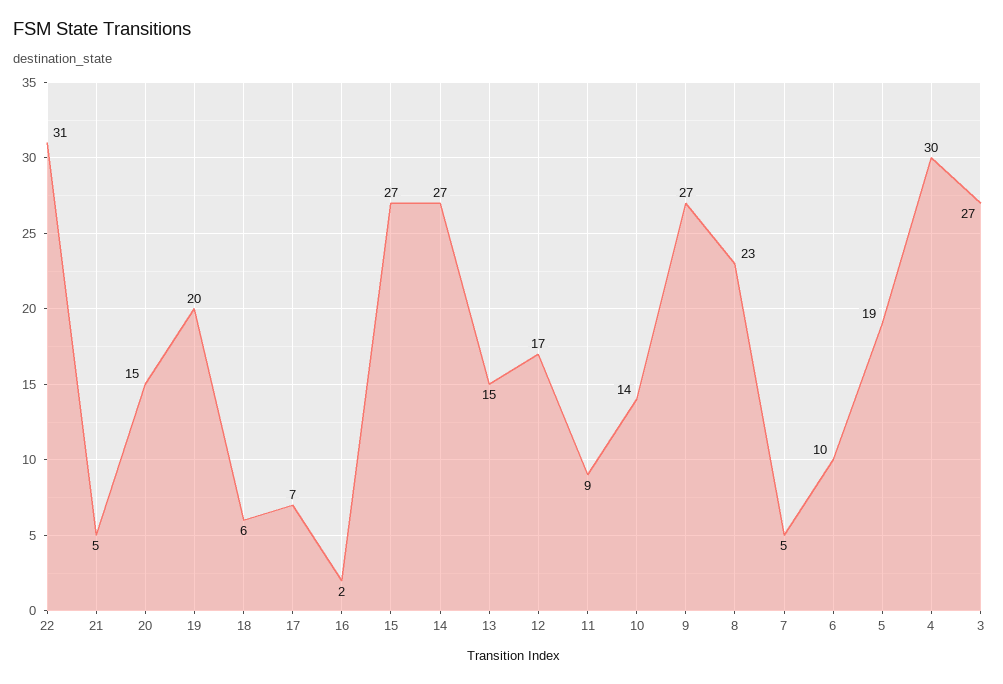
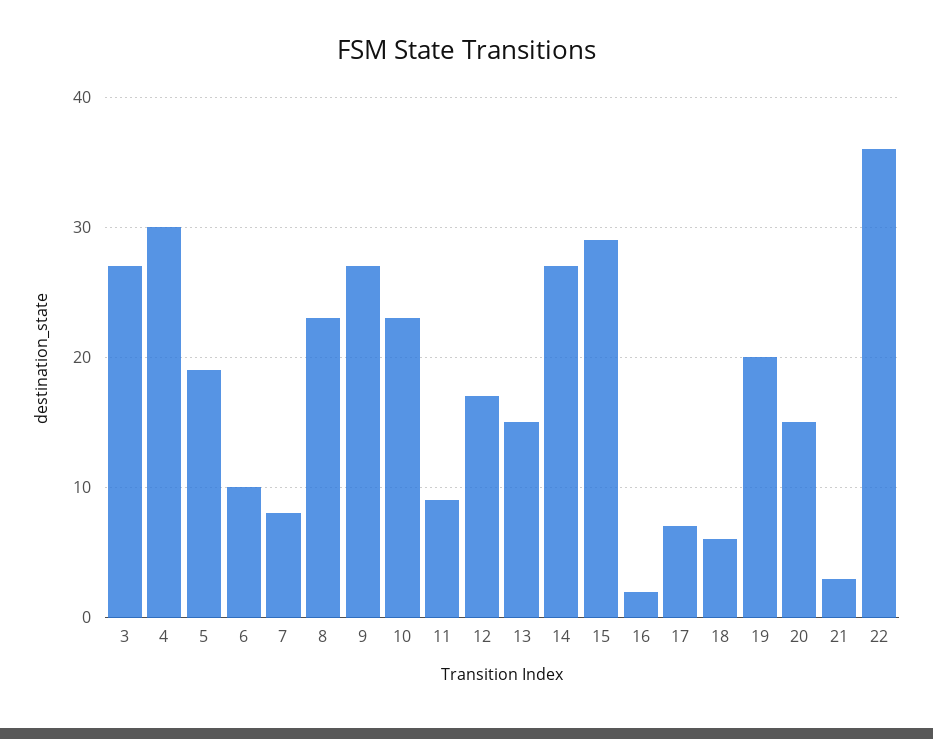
  {
-   "22": 31,
+   "22": 36,
-   "21": 5,
+   "21": 3,
    "20": 15,
    "19": 20,
    "18": 6,
    "17": 7,
    "16": 2,
-   "15": 27,
+   "15": 29,
    "14": 27,
    "13": 15,
    "12": 17,
    "11": 9,
-   "10": 14,
+   "10": 23,
    "9": 27,
    "8": 23,
-   "7": 5,
+   "7": 8,
    "6": 10,
    "5": 19,
    "4": 30,
    "3": 27
  }

